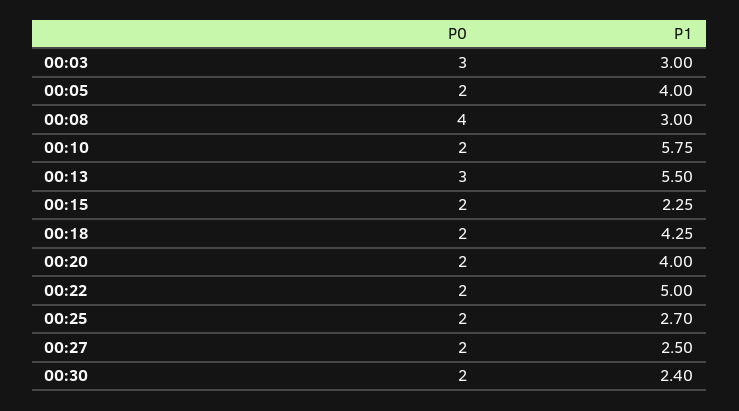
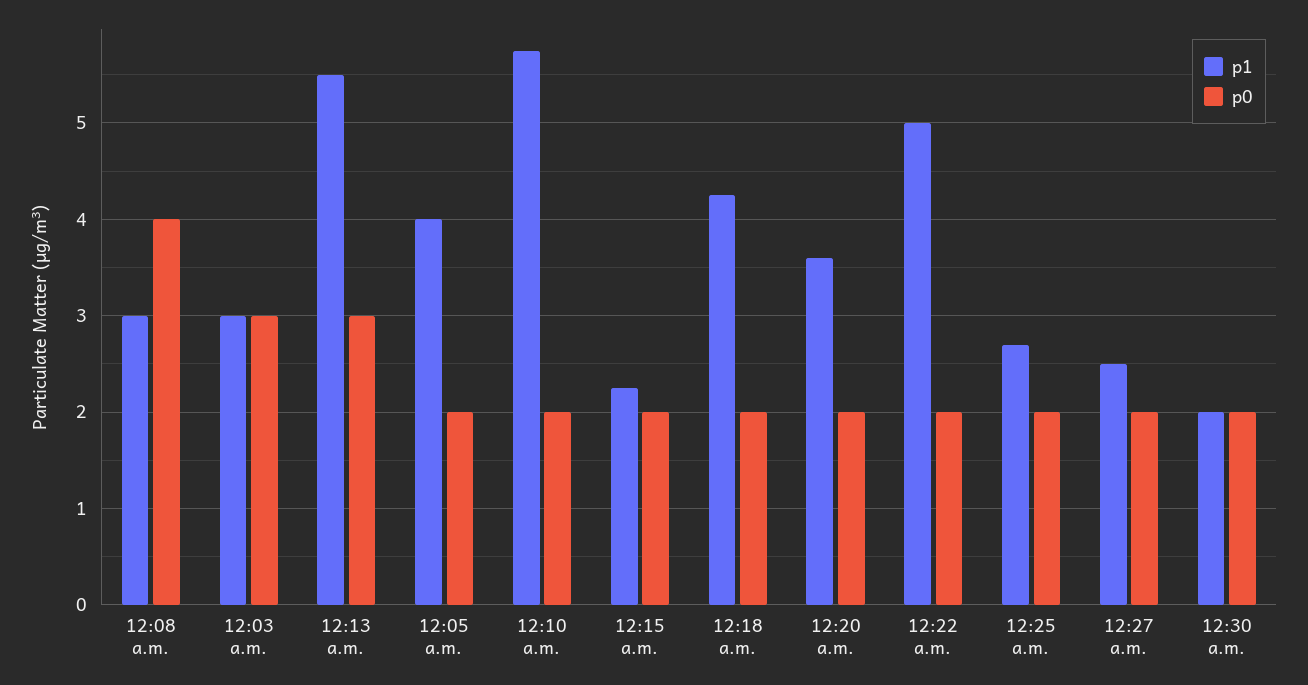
  {
    "P0": {
      "00:03": 3,
      "00:05": 2,
      "00:08": 4,
      "00:10": 2,
      "00:13": 3,
      "00:15": 2,
      "00:18": 2,
      "00:20": 2,
      "00:22": 2,
      "00:25": 2,
      "00:27": 2,
      "00:30": 2
    },
    "P1": {
      "00:03": 3,
      "00:05": 4,
      "00:08": 3,
      "00:10": 5.75,
      "00:13": 5.5,
      "00:15": 2.25,
      "00:18": 4.25,
-     "00:20": 4,
+     "00:20": 3.6,
      "00:22": 5,
      "00:25": 2.7,
      "00:27": 2.5,
-     "00:30": 2.4
+     "00:30": 2
    }
  }

